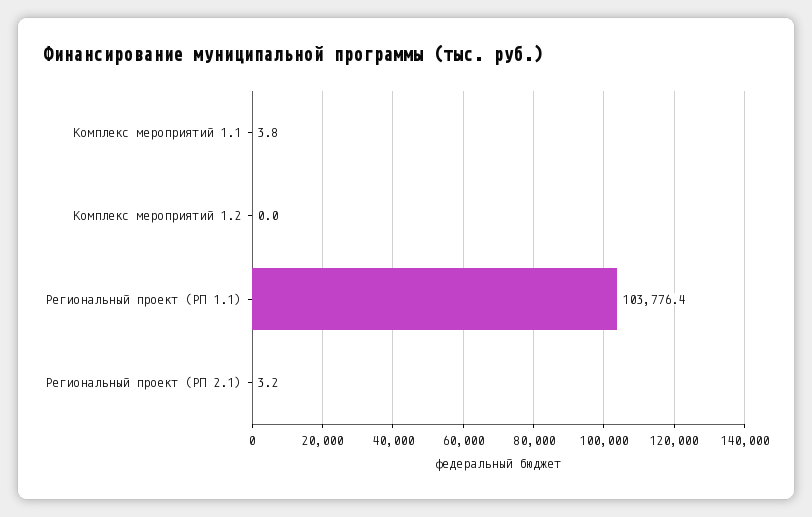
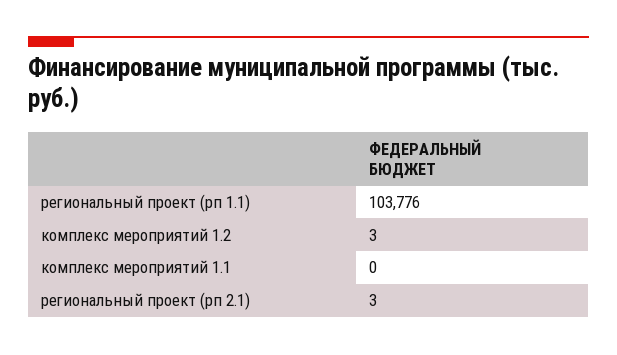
  {
-   "Комплекс мероприятий 1.1": 3.8,
+   "Комплекс мероприятий 1.1": 0,
-   "Комплекс мероприятий 1.2": 0,
+   "Комплекс мероприятий 1.2": 3,
    "Региональный проект (РП 1.1)": 103776.4,
    "Региональный проект (РП 2.1)": 3.2
  }

